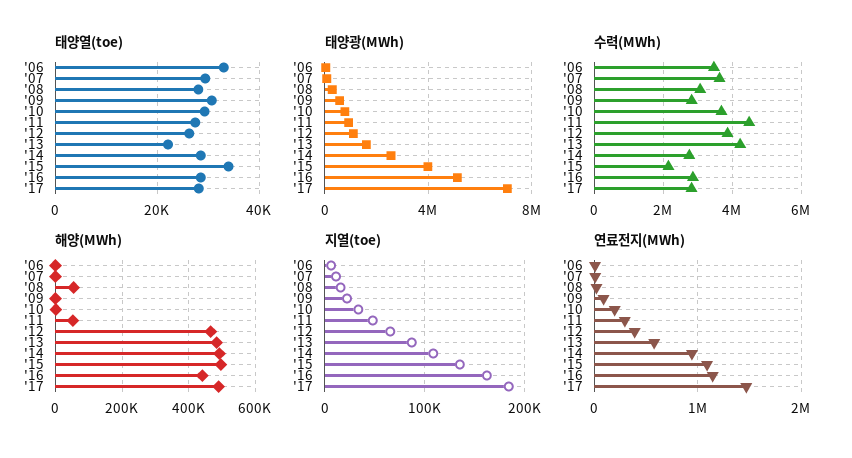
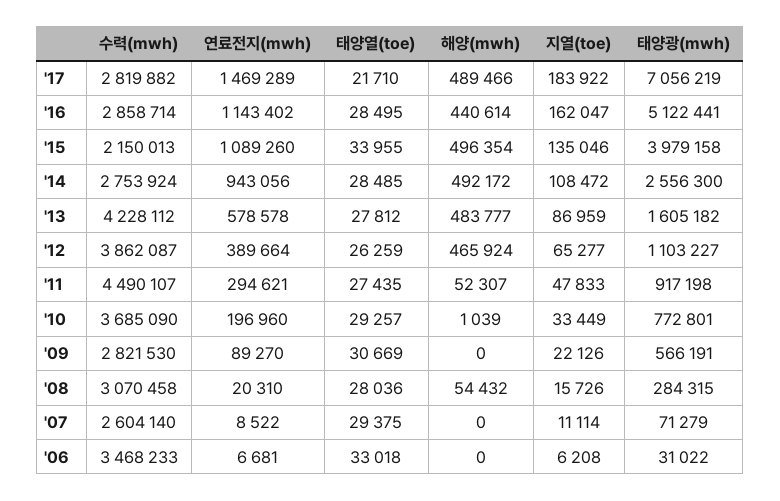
  {
    "태양열(toe)": {
      "'06": 33018,
      "'07": 29375,
      "'08": 28036,
      "'09": 30669,
      "'10": 29257,
      "'11": 27435,
      "'12": 26259,
-     "'13": 22000,
+     "'13": 27812,
      "'14": 28485,
      "'15": 33955,
      "'16": 28495,
-     "'17": 28000
+     "'17": 21710
    },
    "태양광(MWh)": {
      "'06": 31022,
      "'07": 71279,
      "'08": 284315,
      "'09": 566191,
      "'10": 772801,
      "'11": 917198,
      "'12": 1103227,
      "'13": 1605182,
      "'14": 2556300,
      "'15": 3979158,
      "'16": 5122441,
      "'17": 7056219
    },
    "수력(MWh)": {
      "'06": 3468233,
-     "'07": 3600000,
+     "'07": 2604140,
      "'08": 3070458,
      "'09": 2821530,
      "'10": 3685090,
      "'11": 4490107,
      "'12": 3862087,
      "'13": 4228112,
      "'14": 2753924,
      "'15": 2150013,
      "'16": 2858714,
      "'17": 2819882
    },
    "해양(MWh)": {
      "'06": 0,
      "'07": 0,
      "'08": 54432,
      "'09": 0,
      "'10": 1039,
      "'11": 52307,
      "'12": 465924,
      "'13": 483777,
      "'14": 492172,
      "'15": 496354,
      "'16": 440614,
      "'17": 489466
    },
    "지열(toe)": {
      "'06": 6208,
      "'07": 11114,
      "'08": 15726,
      "'09": 22126,
      "'10": 33449,
      "'11": 47833,
      "'12": 65277,
      "'13": 86959,
      "'14": 108472,
      "'15": 135046,
      "'16": 162047,
      "'17": 183922
    },
    "연료전지(MWh)": {
      "'06": 6681,
      "'07": 8522,
      "'08": 20310,
      "'09": 89270,
      "'10": 196960,
      "'11": 294621,
      "'12": 389664,
      "'13": 578578,
      "'14": 943056,
      "'15": 1089260,
      "'16": 1143402,
      "'17": 1469289
    }
  }

